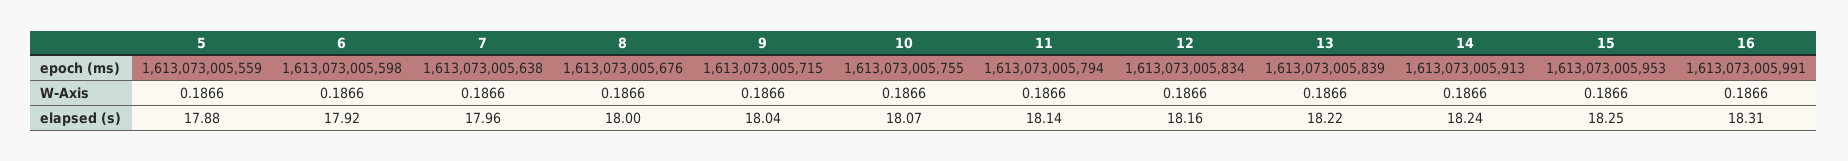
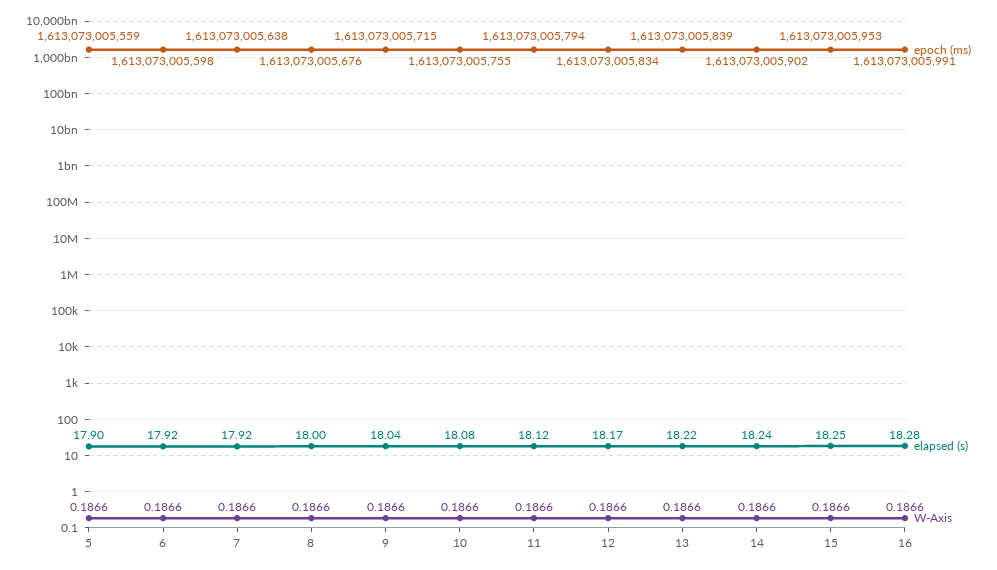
  {
    "epoch (ms)": {
      "5": 1613073005559,
      "6": 1613073005598,
      "7": 1613073005638,
      "8": 1613073005676,
      "9": 1613073005715,
      "10": 1613073005755,
      "11": 1613073005794,
      "12": 1613073005834,
      "13": 1613073005839,
-     "14": 1613073005913,
+     "14": 1613073005902,
      "15": 1613073005953,
      "16": 1613073005991
    },
    "W-Axis": {
      "5": 0.1866,
      "6": 0.1866,
      "7": 0.1866,
      "8": 0.1866,
      "9": 0.1866,
      "10": 0.1866,
      "11": 0.1866,
      "12": 0.1866,
      "13": 0.1866,
      "14": 0.1866,
      "15": 0.1866,
      "16": 0.1866
    },
    "elapsed (s)": {
-     "5": 17.88,
+     "5": 17.9,
      "6": 17.92,
-     "7": 17.96,
+     "7": 17.92,
      "8": 18,
      "9": 18.04,
-     "10": 18.07,
+     "10": 18.08,
-     "11": 18.14,
+     "11": 18.12,
-     "12": 18.16,
+     "12": 18.17,
      "13": 18.22,
      "14": 18.24,
      "15": 18.25,
-     "16": 18.31
+     "16": 18.28
    }
  }

